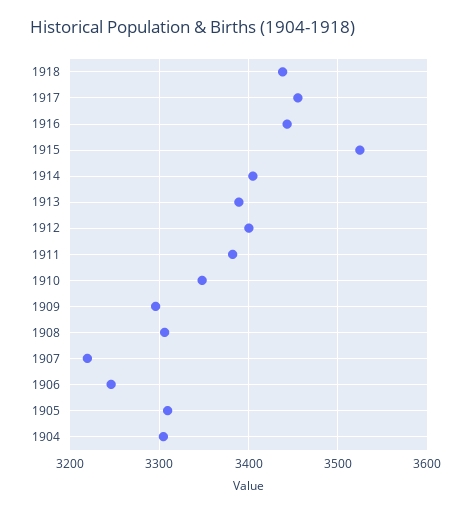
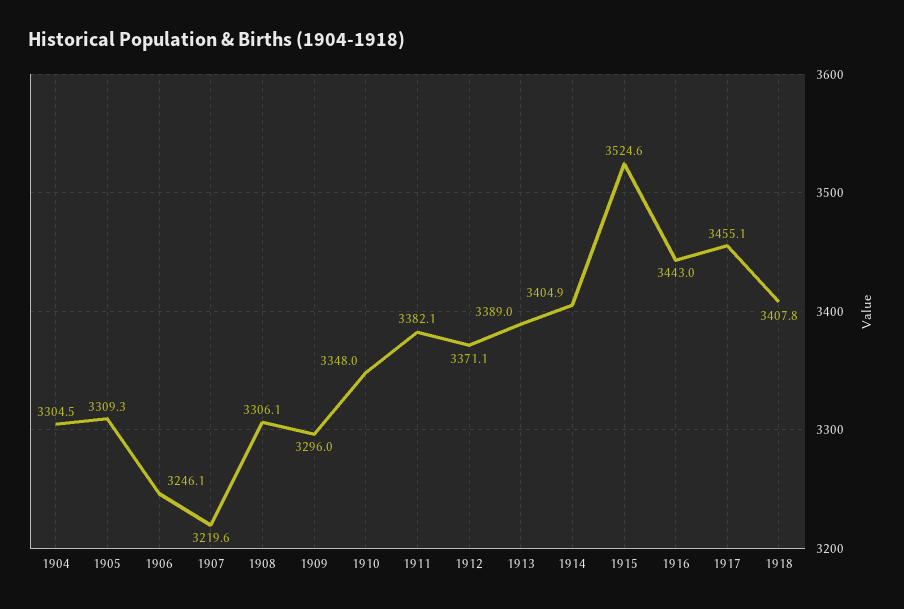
  {
-   "1918": 3440,
+   "1918": 3407.8,
    "1917": 3455.1,
    "1916": 3443,
    "1915": 3524.6,
    "1914": 3404.9,
    "1913": 3389,
-   "1912": 3400,
+   "1912": 3371.1,
    "1911": 3382.1,
    "1910": 3348,
    "1909": 3296,
    "1908": 3306.1,
    "1907": 3219.6,
    "1906": 3246.1,
    "1905": 3309.3,
    "1904": 3304.5
  }

